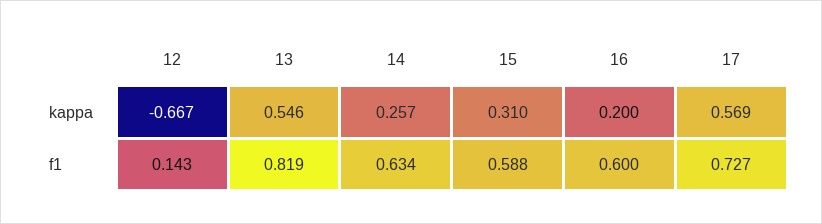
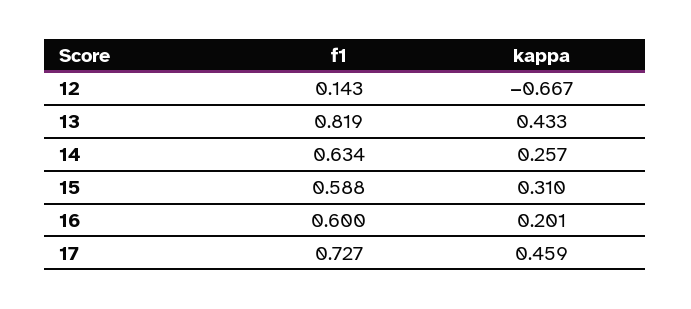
  {
    "12": {
      "kappa": -0.667,
      "f1": 0.143
    },
    "13": {
-     "kappa": 0.546,
+     "kappa": 0.433,
      "f1": 0.819
    },
    "14": {
      "kappa": 0.257,
      "f1": 0.634
    },
    "15": {
      "kappa": 0.31,
      "f1": 0.588
    },
    "16": {
-     "kappa": 0.2,
+     "kappa": 0.201,
      "f1": 0.6
    },
    "17": {
-     "kappa": 0.569,
+     "kappa": 0.459,
      "f1": 0.727
    }
  }

